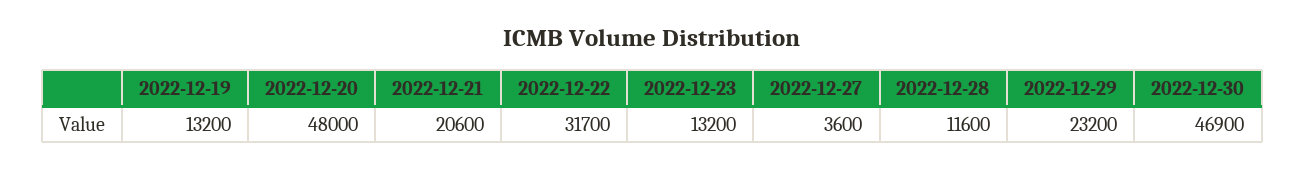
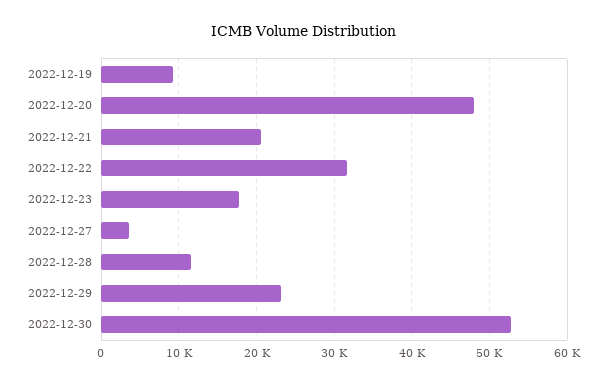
  {
-   "2022-12-19": 13200,
+   "2022-12-19": 9000,
    "2022-12-20": 48000,
    "2022-12-21": 20600,
    "2022-12-22": 31700,
-   "2022-12-23": 13200,
+   "2022-12-23": 18000,
    "2022-12-27": 3600,
    "2022-12-28": 11600,
    "2022-12-29": 23200,
-   "2022-12-30": 46900
+   "2022-12-30": 53000
  }

